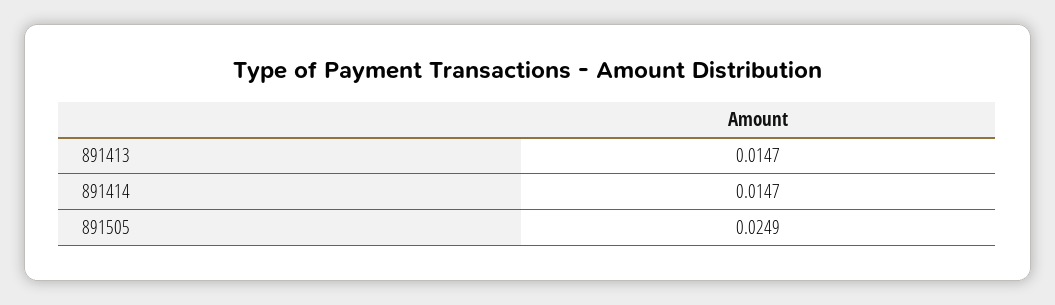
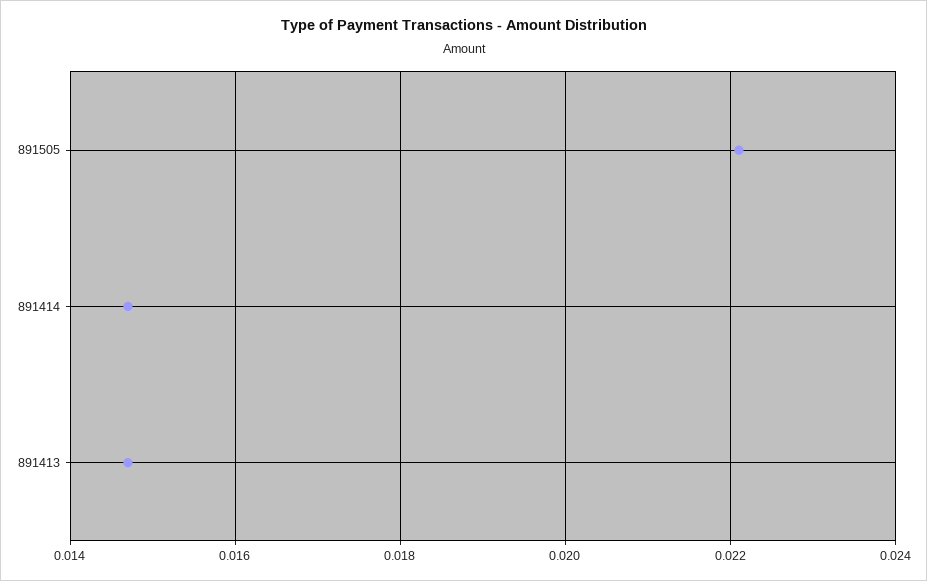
  {
    "891413": 0.0147,
    "891414": 0.0147,
-   "891505": 0.0249
+   "891505": 0.022
  }

